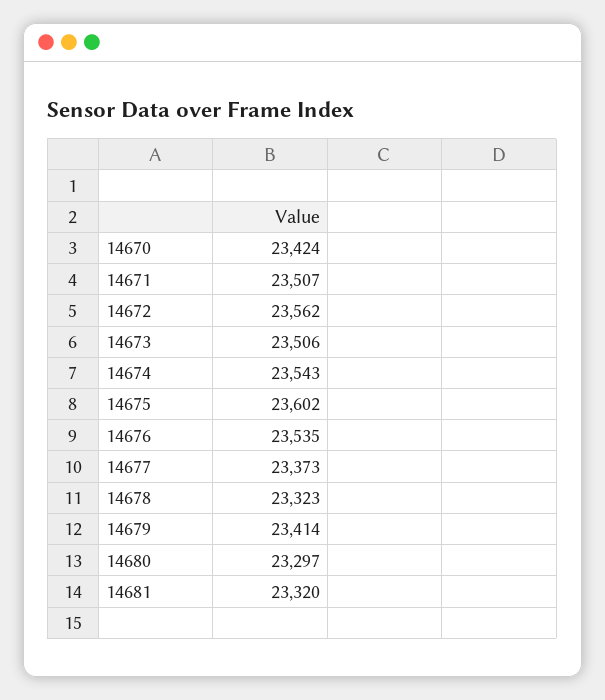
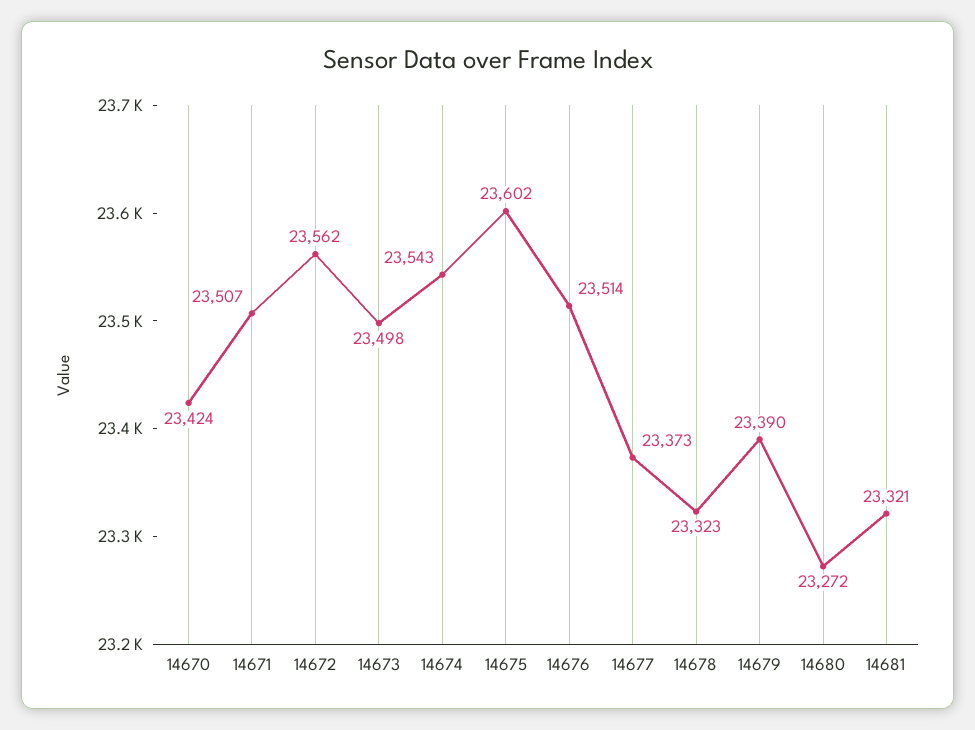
  {
    "14670": 23424,
    "14671": 23507,
    "14672": 23562,
-   "14673": 23506,
+   "14673": 23498,
    "14674": 23543,
    "14675": 23602,
-   "14676": 23535,
+   "14676": 23514,
    "14677": 23373,
    "14678": 23323,
-   "14679": 23414,
+   "14679": 23390,
-   "14680": 23297,
+   "14680": 23272,
-   "14681": 23320
+   "14681": 23321
  }

